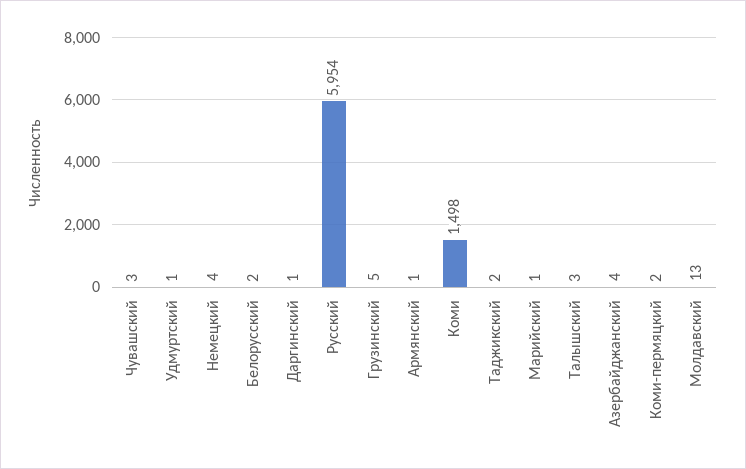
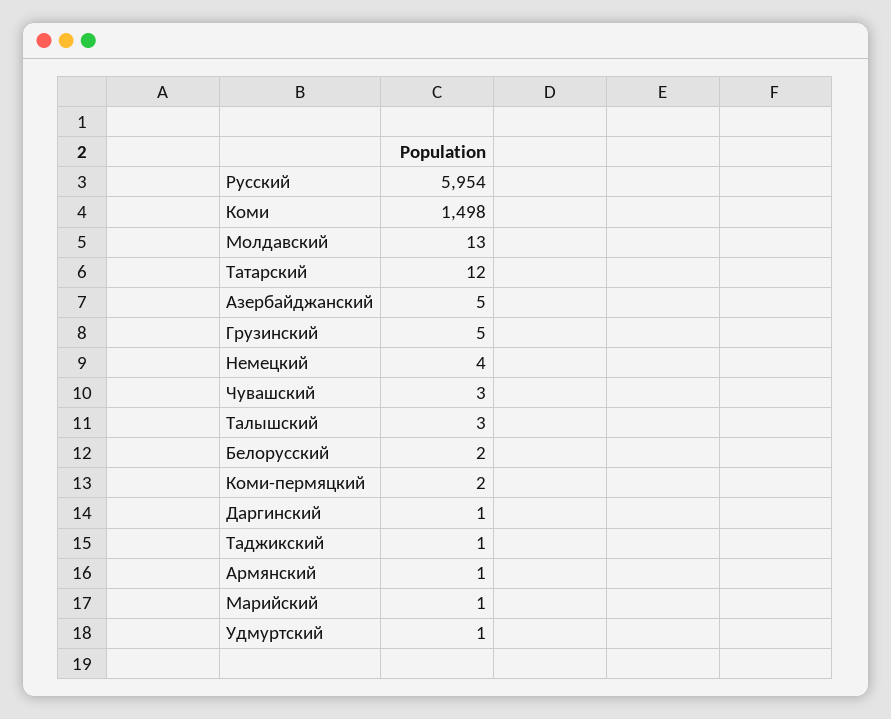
  {
    "Чувашский": 3,
    "Удмуртский": 1,
    "Немецкий": 4,
    "Белорусский": 2,
    "Даргинский": 1,
    "Русский": 5954,
    "Грузинский": 5,
    "Армянский": 1,
    "Коми": 1498,
-   "Таджикский": 2,
+   "Таджикский": 1,
    "Марийский": 1,
    "Талышский": 3,
-   "Азербайджанский": 4,
+   "Азербайджанский": 5,
    "Коми-пермяцкий": 2,
-   "Молдавский": 13
+   "Молдавский": 13,
+   "Татарский": 12
  }

